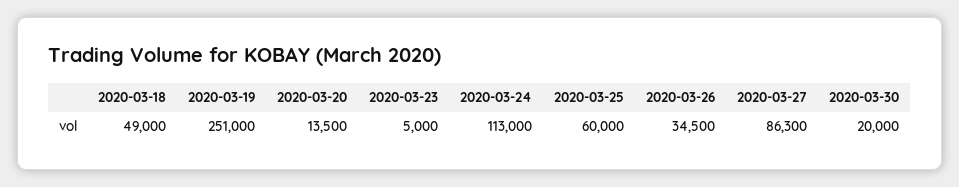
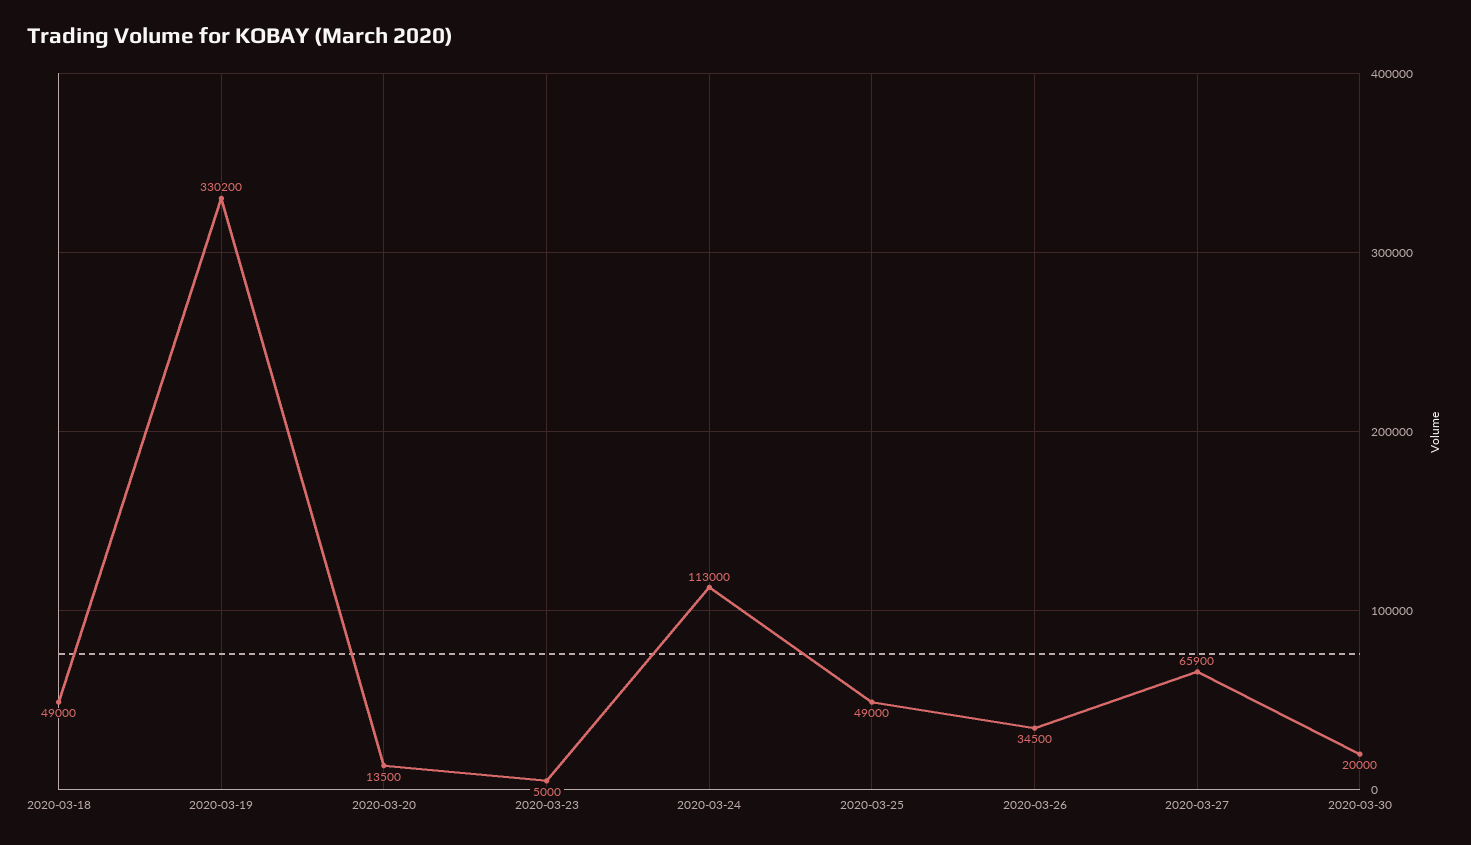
  {
    "2020-03-18": 49000,
-   "2020-03-19": 251000,
+   "2020-03-19": 330200,
    "2020-03-20": 13500,
    "2020-03-23": 5000,
    "2020-03-24": 113000,
-   "2020-03-25": 60000,
+   "2020-03-25": 49000,
    "2020-03-26": 34500,
-   "2020-03-27": 86300,
+   "2020-03-27": 65900,
    "2020-03-30": 20000
  }

